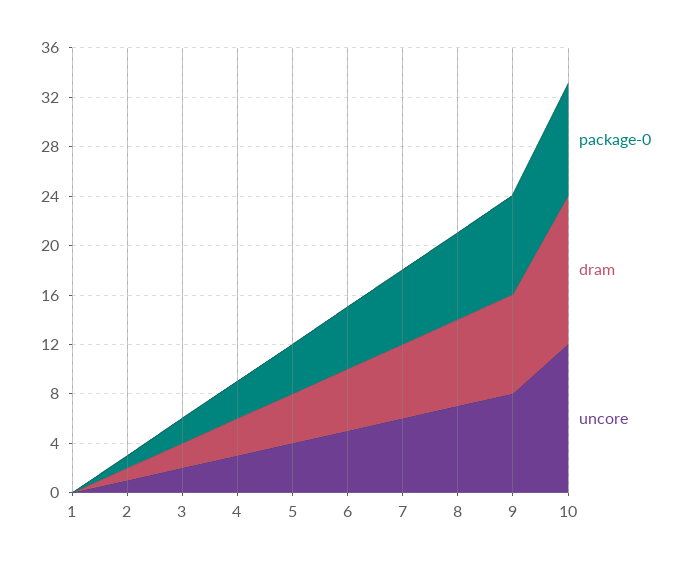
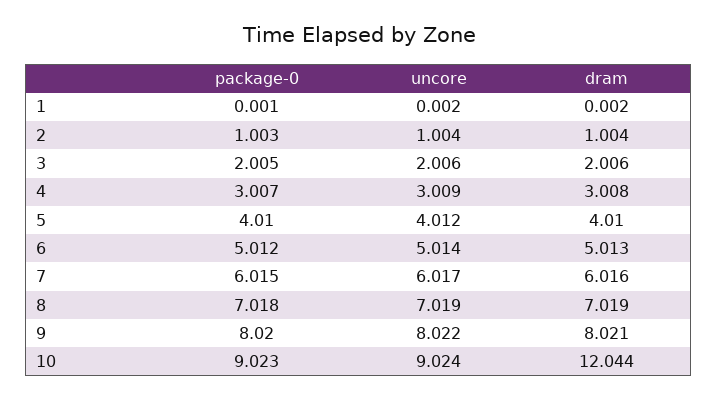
  {
    "package-0": {
      "1": 0.001,
      "2": 1.003,
      "3": 2.005,
      "4": 3.007,
      "5": 4.01,
      "6": 5.012,
      "7": 6.015,
      "8": 7.018,
      "9": 8.02,
      "10": 9.023
    },
    "dram": {
      "1": 0.002,
      "2": 1.004,
      "3": 2.006,
      "4": 3.008,
      "5": 4.01,
      "6": 5.013,
      "7": 6.016,
      "8": 7.019,
      "9": 8.021,
      "10": 12.044
    },
    "uncore": {
      "1": 0.002,
      "2": 1.004,
      "3": 2.006,
      "4": 3.009,
      "5": 4.012,
      "6": 5.014,
      "7": 6.017,
      "8": 7.019,
      "9": 8.022,
-     "10": 12
+     "10": 9.024
    }
  }

